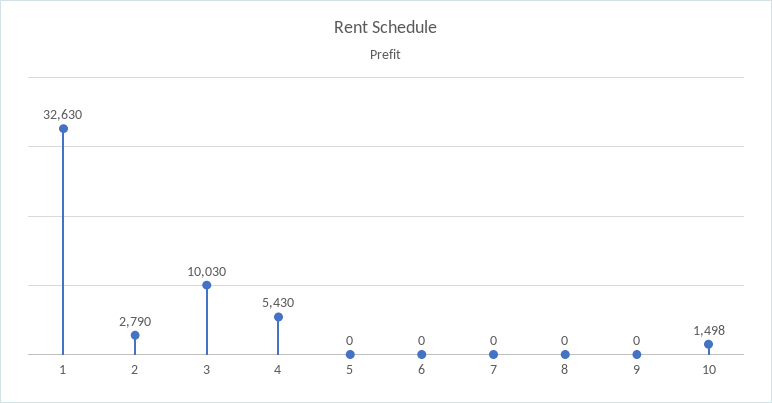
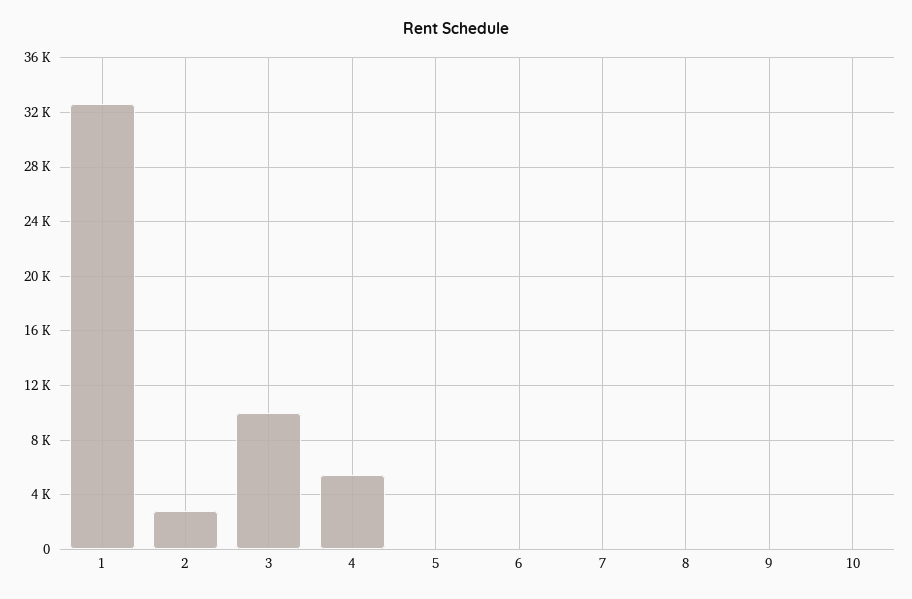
  {
    "1": 32630,
    "2": 2790,
    "3": 10030,
    "4": 5430,
    "5": 0,
    "6": 0,
    "7": 0,
    "8": 0,
    "9": 0,
-   "10": 1498
+   "10": 0
  }

